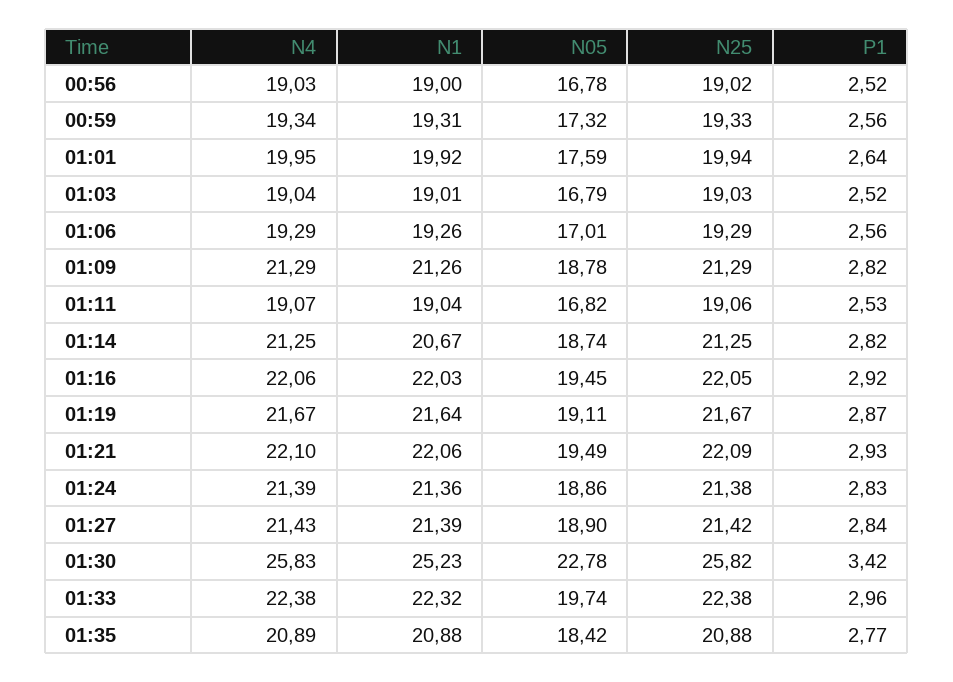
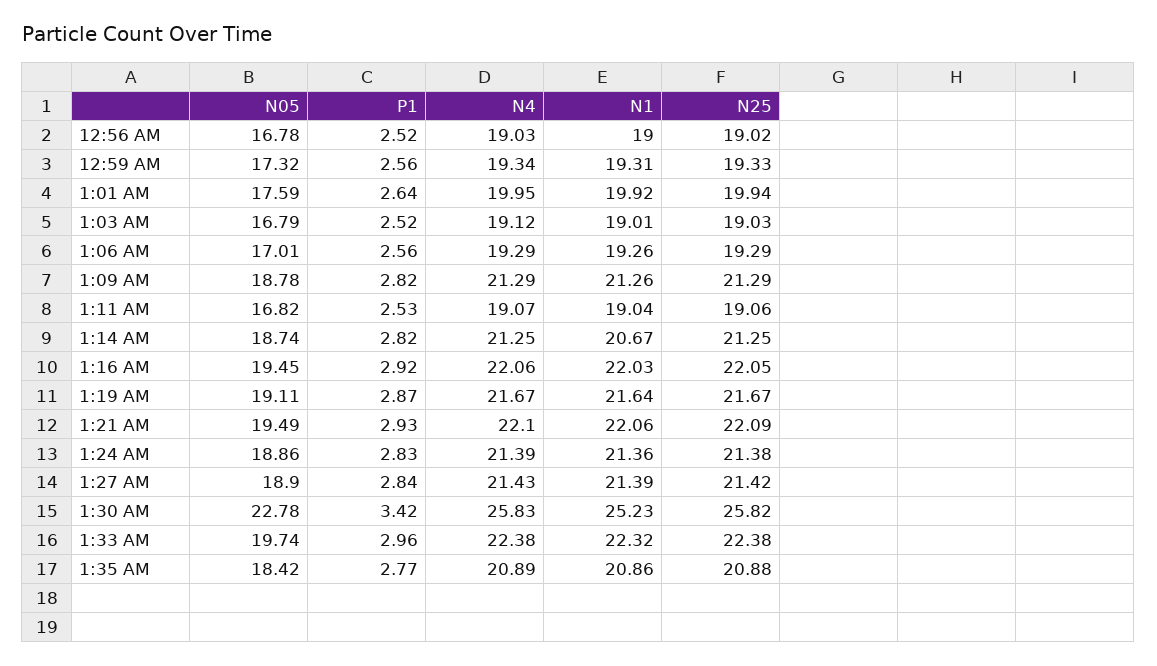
  {
    "N4": {
      "00:56": 19.03,
      "00:59": 19.34,
      "01:01": 19.95,
-     "01:03": 19.04,
+     "01:03": 19.12,
      "01:06": 19.29,
      "01:09": 21.29,
      "01:11": 19.07,
      "01:14": 21.25,
      "01:16": 22.06,
      "01:19": 21.67,
      "01:21": 22.1,
      "01:24": 21.39,
      "01:27": 21.43,
      "01:30": 25.83,
      "01:33": 22.38,
      "01:35": 20.89
    },
    "N1": {
      "00:56": 19,
      "00:59": 19.31,
      "01:01": 19.92,
      "01:03": 19.01,
      "01:06": 19.26,
      "01:09": 21.26,
      "01:11": 19.04,
      "01:14": 20.67,
      "01:16": 22.03,
      "01:19": 21.64,
      "01:21": 22.06,
      "01:24": 21.36,
      "01:27": 21.39,
      "01:30": 25.23,
      "01:33": 22.32,
-     "01:35": 20.88
+     "01:35": 20.86
    },
    "N05": {
      "00:56": 16.78,
      "00:59": 17.32,
      "01:01": 17.59,
      "01:03": 16.79,
      "01:06": 17.01,
      "01:09": 18.78,
      "01:11": 16.82,
      "01:14": 18.74,
      "01:16": 19.45,
      "01:19": 19.11,
      "01:21": 19.49,
      "01:24": 18.86,
      "01:27": 18.9,
      "01:30": 22.78,
      "01:33": 19.74,
      "01:35": 18.42
    },
    "N25": {
      "00:56": 19.02,
      "00:59": 19.33,
      "01:01": 19.94,
      "01:03": 19.03,
      "01:06": 19.29,
      "01:09": 21.29,
      "01:11": 19.06,
      "01:14": 21.25,
      "01:16": 22.05,
      "01:19": 21.67,
      "01:21": 22.09,
      "01:24": 21.38,
      "01:27": 21.42,
      "01:30": 25.82,
      "01:33": 22.38,
      "01:35": 20.88
    },
    "P1": {
      "00:56": 2.52,
      "00:59": 2.56,
      "01:01": 2.64,
      "01:03": 2.52,
      "01:06": 2.56,
      "01:09": 2.82,
      "01:11": 2.53,
      "01:14": 2.82,
      "01:16": 2.92,
      "01:19": 2.87,
      "01:21": 2.93,
      "01:24": 2.83,
      "01:27": 2.84,
      "01:30": 3.42,
      "01:33": 2.96,
      "01:35": 2.77
    }
  }

